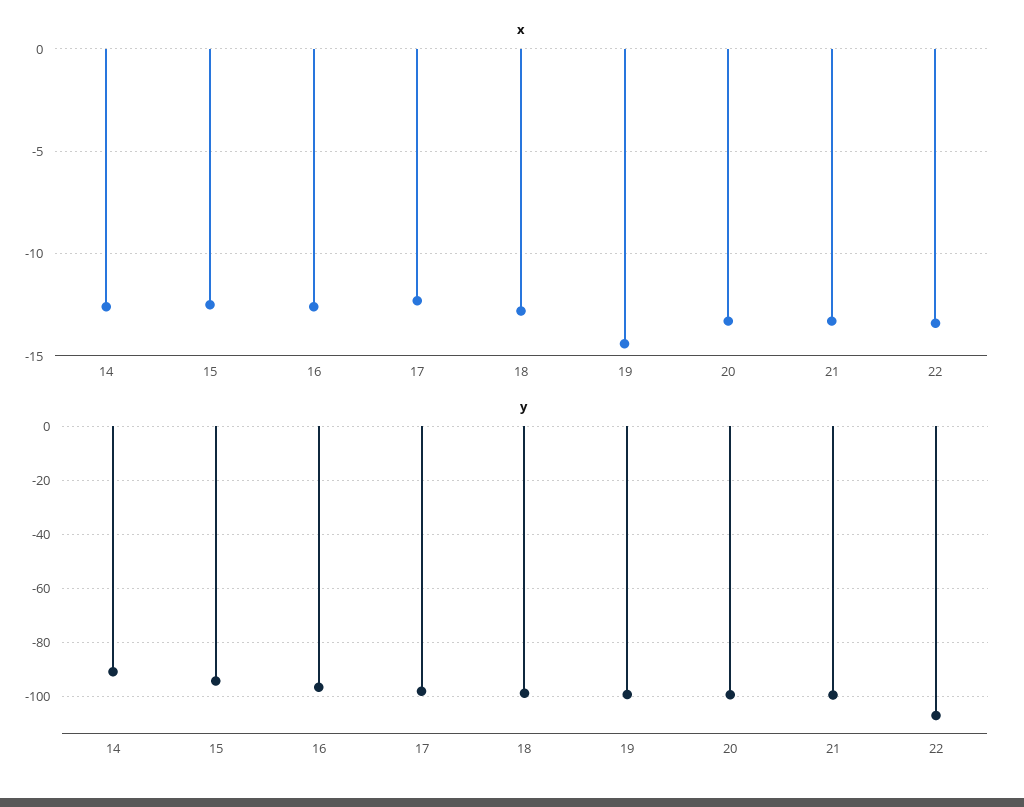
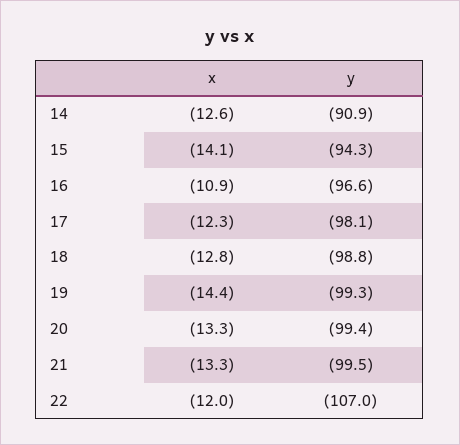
  {
    "x": {
      "14": -12.6,
-     "15": -12.5,
+     "15": -14.1,
-     "16": -12.5,
+     "16": -10.9,
      "17": -12.3,
      "18": -12.8,
      "19": -14.4,
      "20": -13.3,
      "21": -13.3,
-     "22": -13.5
+     "22": -12
    },
    "y": {
      "14": -90.9,
      "15": -94.3,
      "16": -96.6,
      "17": -98.1,
      "18": -98.8,
      "19": -99.3,
      "20": -99.4,
      "21": -99.5,
      "22": -107
    }
  }

